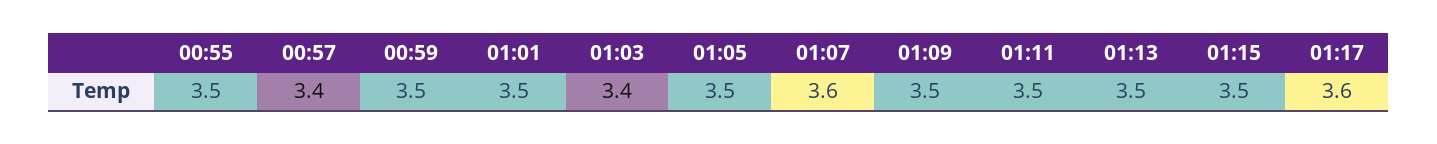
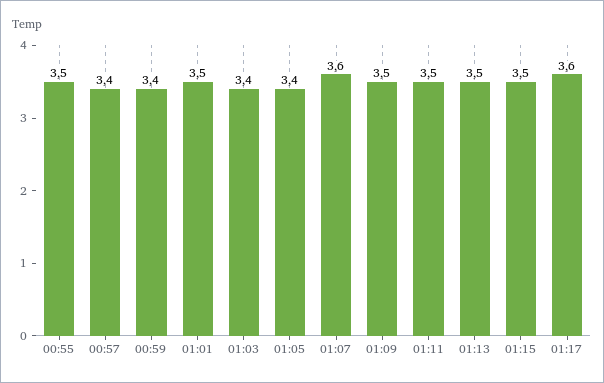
  {
    "00:55": 3.5,
    "00:57": 3.4,
-   "00:59": 3.5,
+   "00:59": 3.4,
    "01:01": 3.5,
    "01:03": 3.4,
-   "01:05": 3.5,
+   "01:05": 3.4,
    "01:07": 3.6,
    "01:09": 3.5,
    "01:11": 3.5,
    "01:13": 3.5,
    "01:15": 3.5,
    "01:17": 3.6
  }

